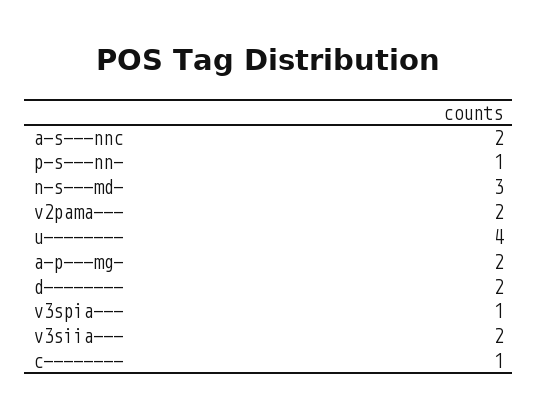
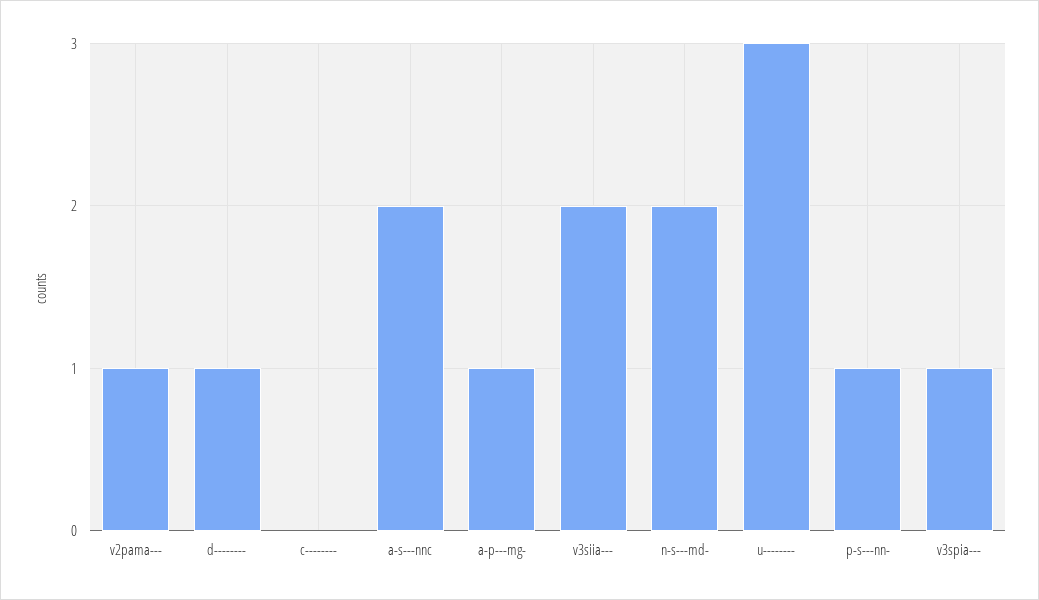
  {
    "a-s---nnc": 2,
    "p-s---nn-": 1,
-   "n-s---md-": 3,
+   "n-s---md-": 2,
-   "v2pama---": 2,
+   "v2pama---": 1,
-   "u--------": 4,
+   "u--------": 3,
-   "a-p---mg-": 2,
+   "a-p---mg-": 1,
-   "d--------": 2,
+   "d--------": 1,
    "v3spia---": 1,
    "v3siia---": 2,
-   "c--------": 1
+   "c--------": 0
  }

